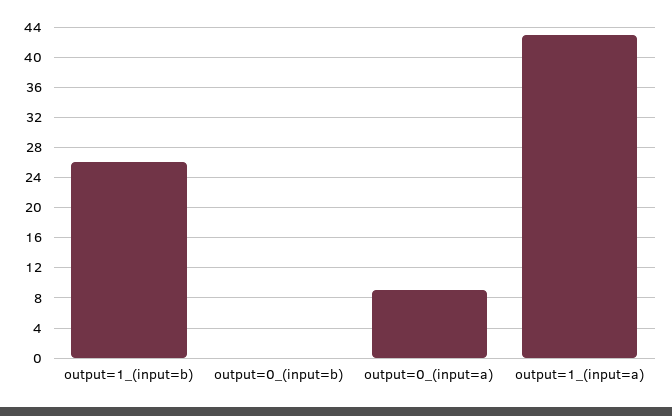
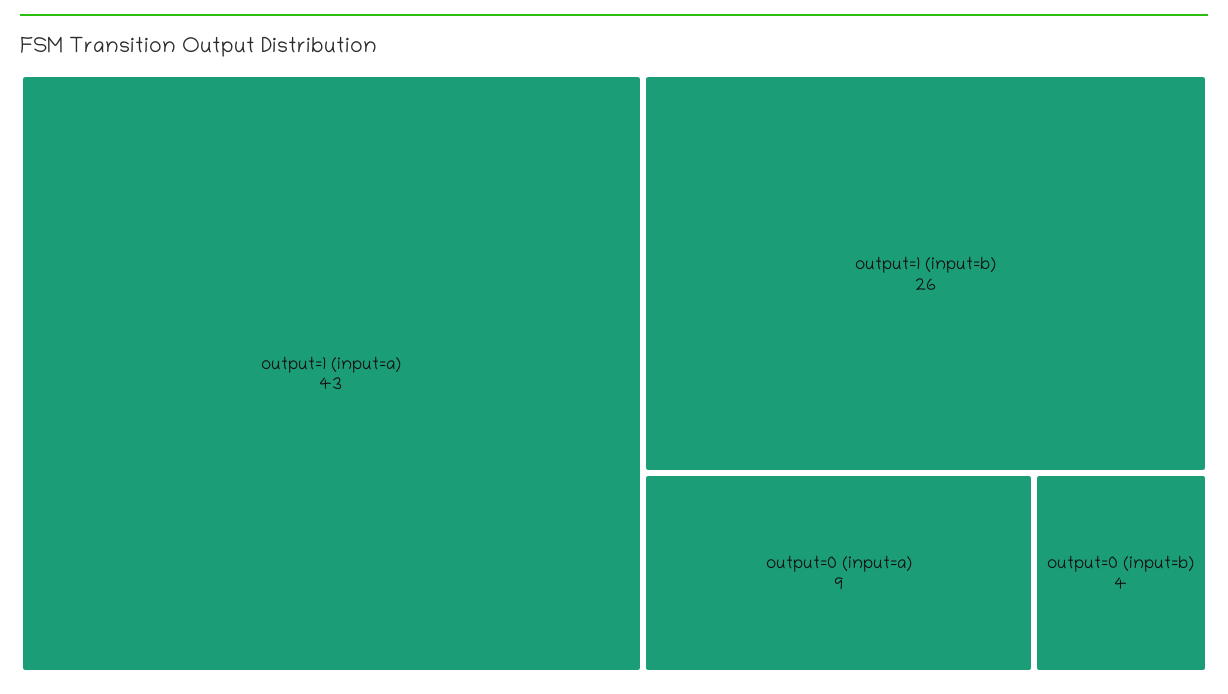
  {
    "output=1_(input=b)": 26,
-   "output=0_(input=b)": 0,
+   "output=0_(input=b)": 4,
    "output=0_(input=a)": 9,
    "output=1_(input=a)": 43
  }

